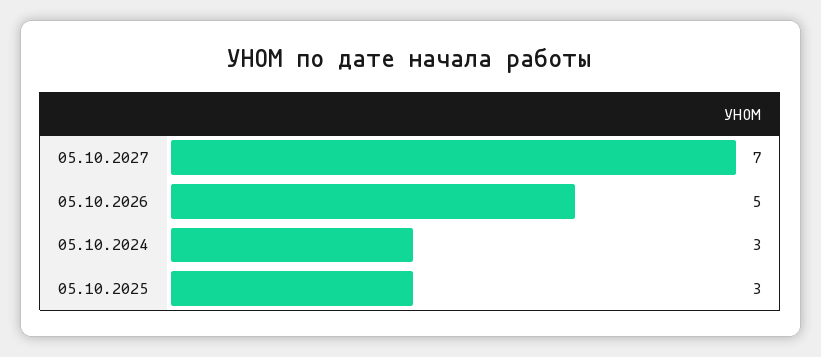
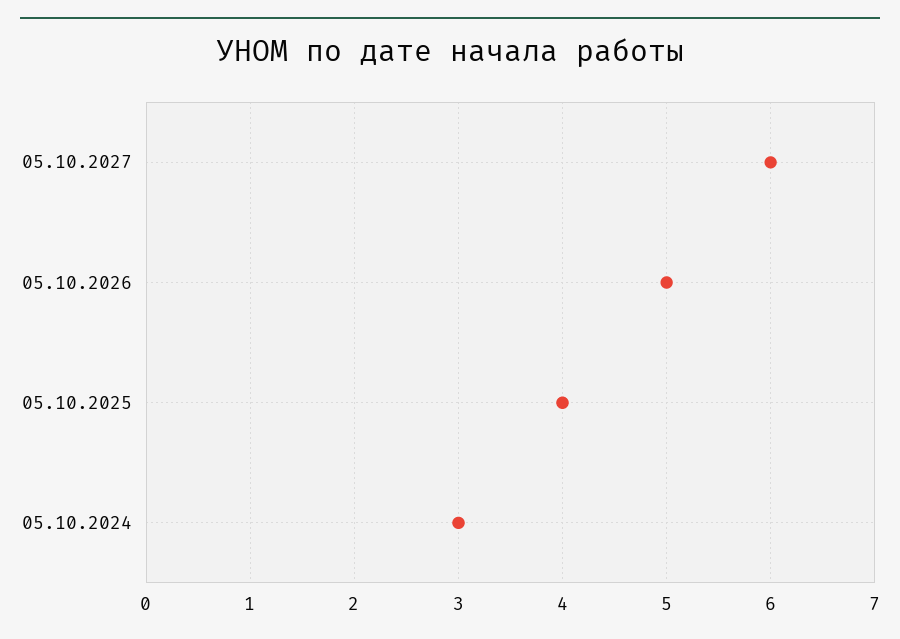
  {
-   "05.10.2027": 7,
+   "05.10.2027": 6,
    "05.10.2026": 5,
    "05.10.2024": 3,
-   "05.10.2025": 3
+   "05.10.2025": 4
  }

